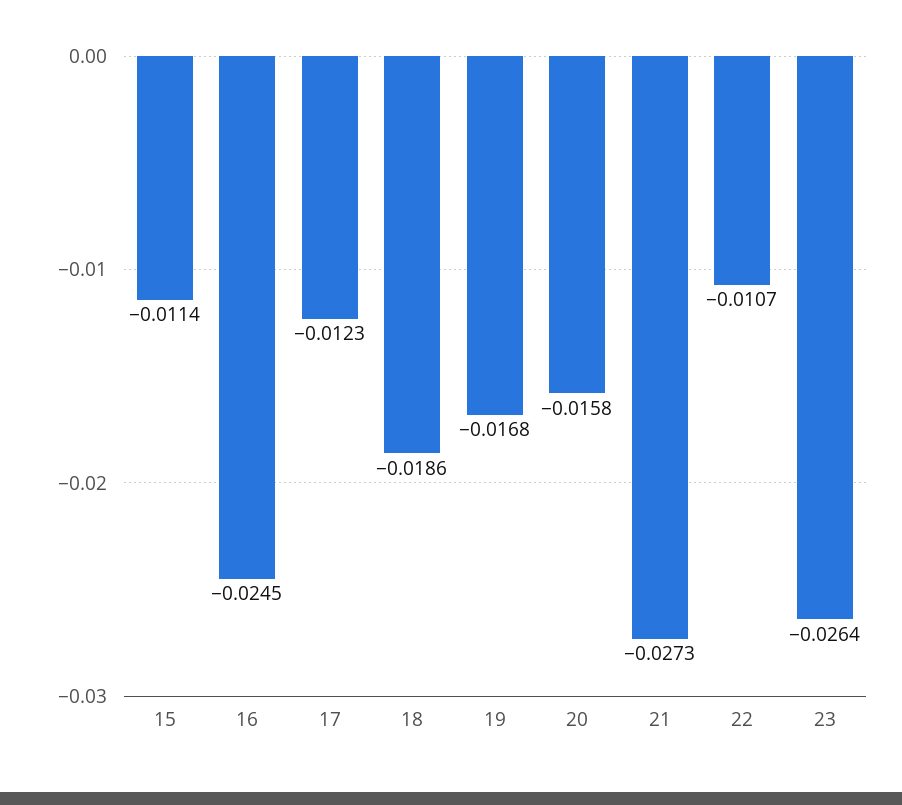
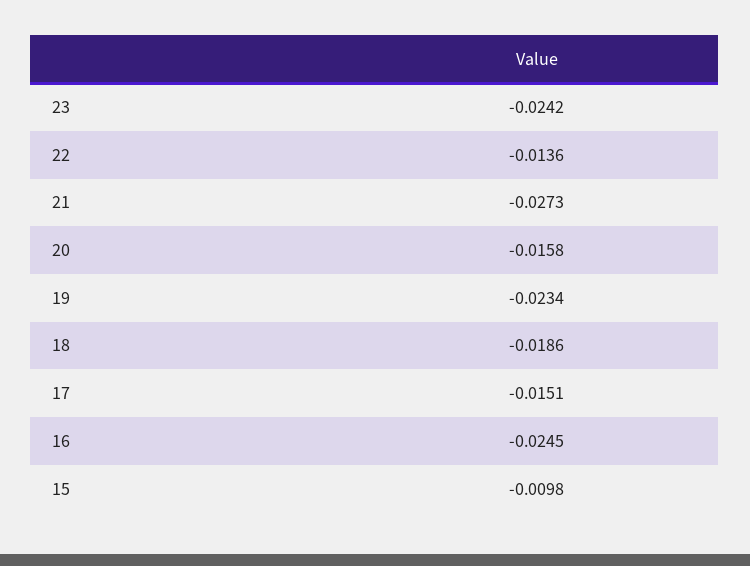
  {
-   "15": -0.0114,
+   "15": -0.0098,
    "16": -0.0245,
-   "17": -0.0123,
+   "17": -0.0151,
    "18": -0.0186,
-   "19": -0.0168,
+   "19": -0.0234,
    "20": -0.0158,
    "21": -0.0273,
-   "22": -0.0107,
+   "22": -0.0136,
-   "23": -0.0264
+   "23": -0.0242
  }

